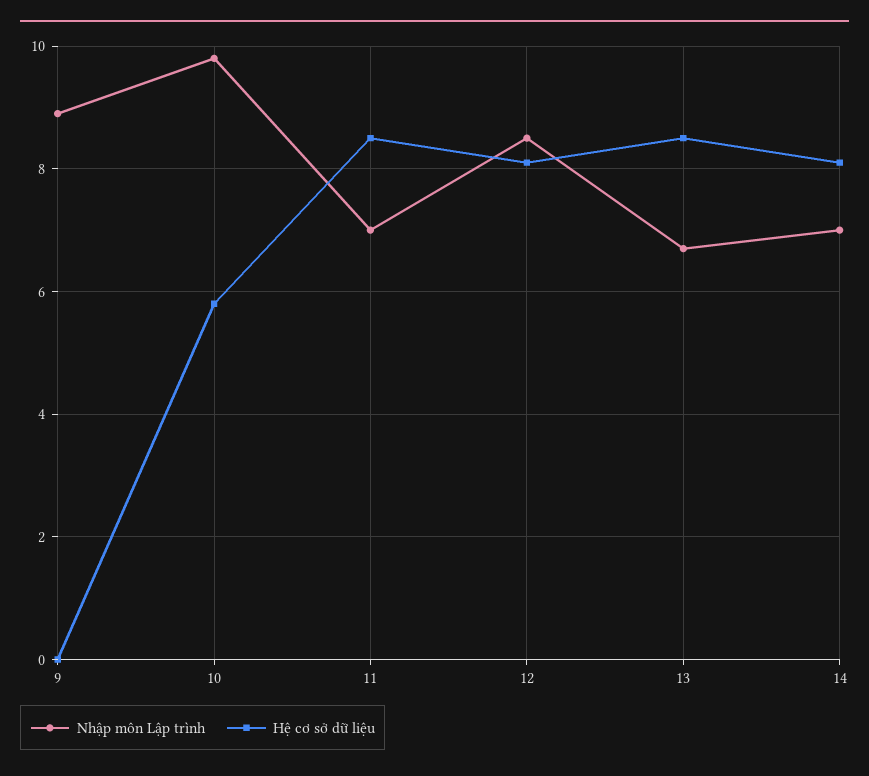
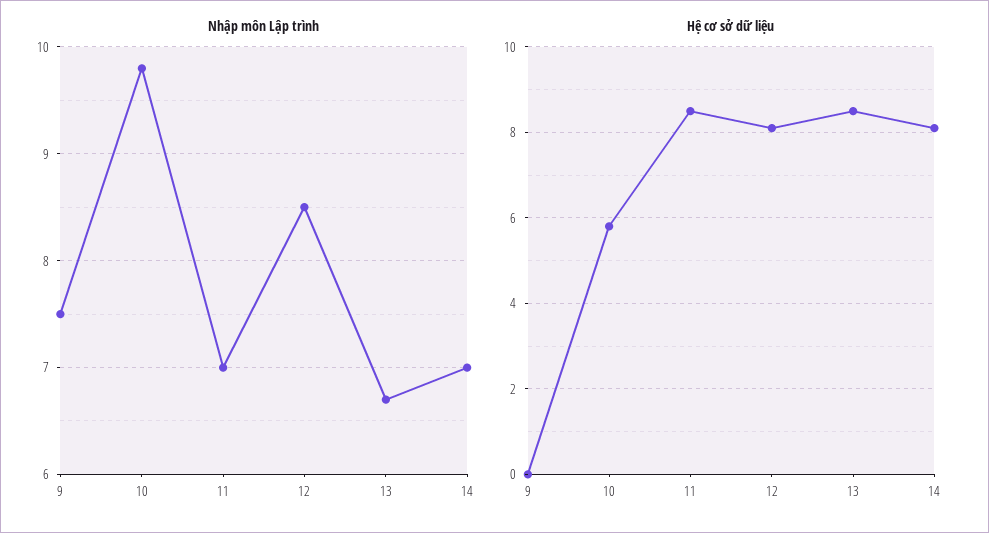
  {
    "Nhập môn Lập trình": {
-     "9": 9,
+     "9": 7.5,
      "10": 9.8,
      "11": 7,
      "12": 8.5,
      "13": 6.7,
      "14": 7
    },
    "Hệ cơ sở dữ liệu": {
      "9": 0,
      "10": 6,
      "11": 8.5,
      "12": 8,
      "13": 8.5,
      "14": 8
    }
  }

